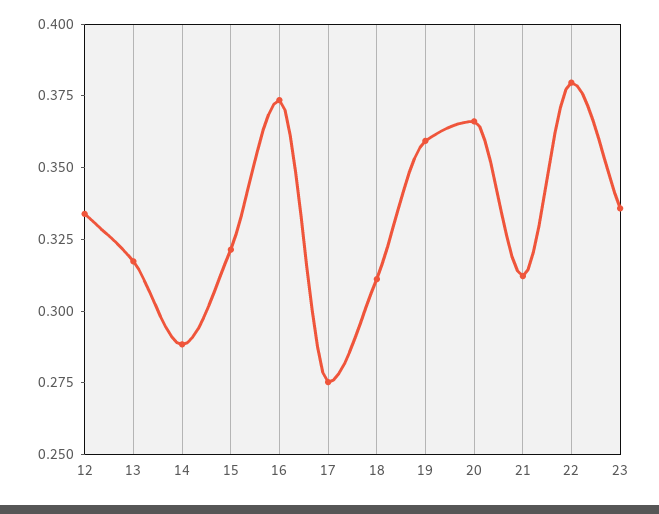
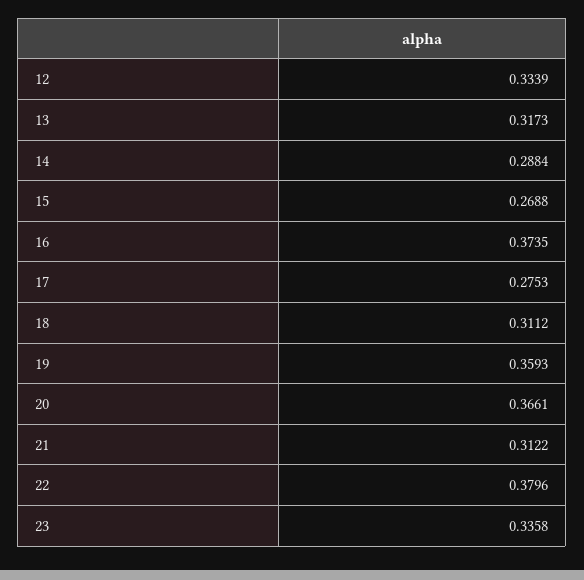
  {
    "12": 0.3339,
    "13": 0.3173,
    "14": 0.2884,
-   "15": 0.32,
+   "15": 0.2688,
    "16": 0.3735,
    "17": 0.2753,
    "18": 0.3112,
    "19": 0.3593,
    "20": 0.3661,
    "21": 0.3122,
    "22": 0.3796,
    "23": 0.3358
  }

